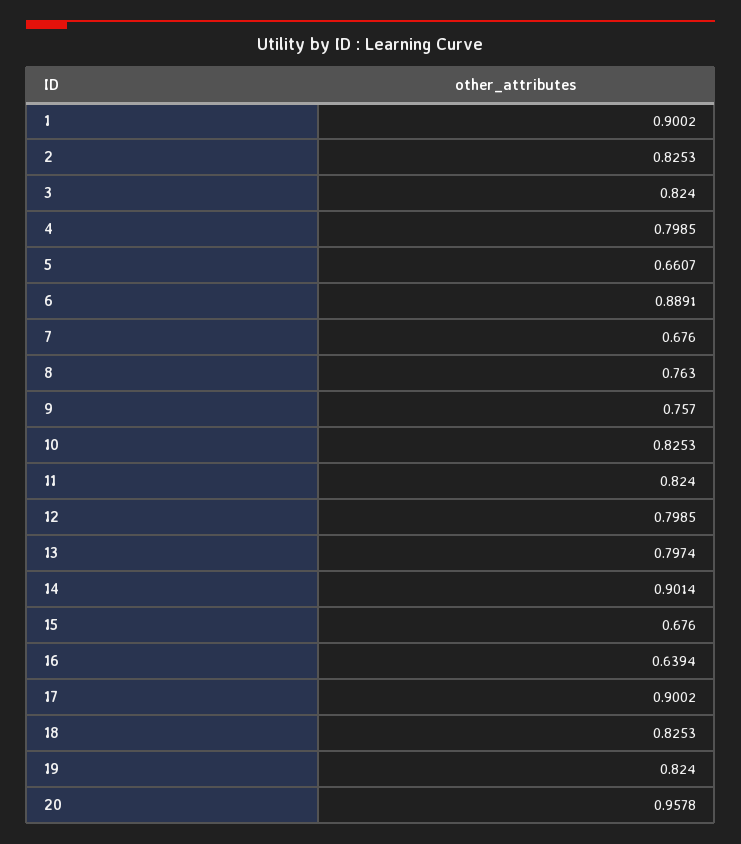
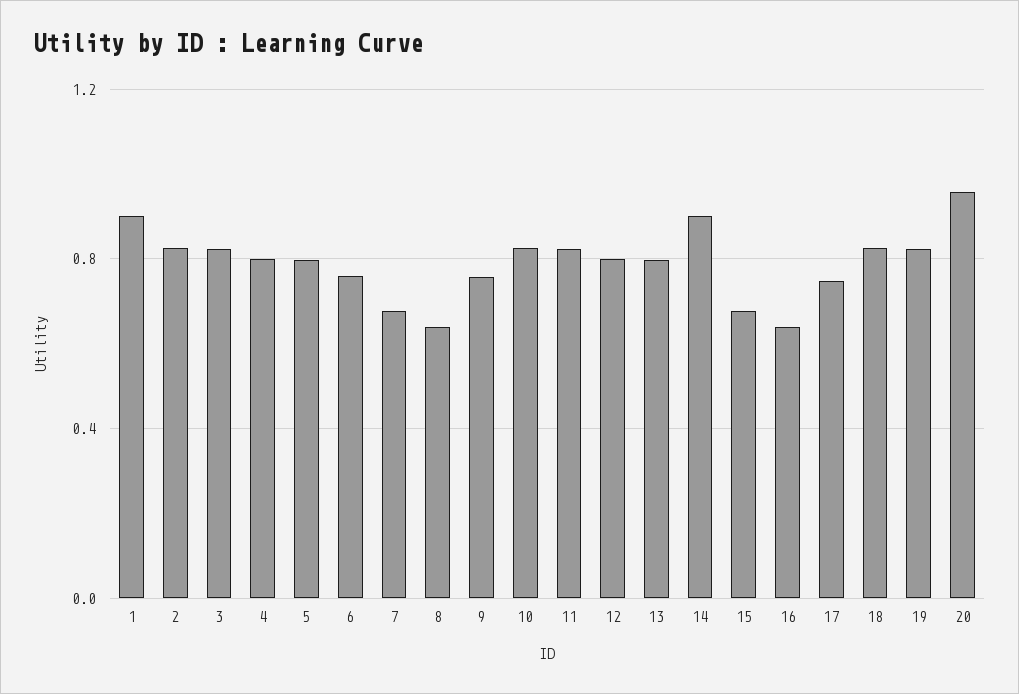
  {
    "1": 0.9002,
    "2": 0.8253,
    "3": 0.824,
    "4": 0.7985,
-   "5": 0.6607,
+   "5": 0.8,
-   "6": 0.8891,
+   "6": 0.75,
    "7": 0.676,
-   "8": 0.763,
+   "8": 0.65,
    "9": 0.757,
    "10": 0.8253,
    "11": 0.824,
    "12": 0.7985,
    "13": 0.7974,
    "14": 0.9014,
    "15": 0.676,
    "16": 0.6394,
-   "17": 0.9002,
+   "17": 0.75,
    "18": 0.8253,
    "19": 0.824,
    "20": 0.9578
  }

